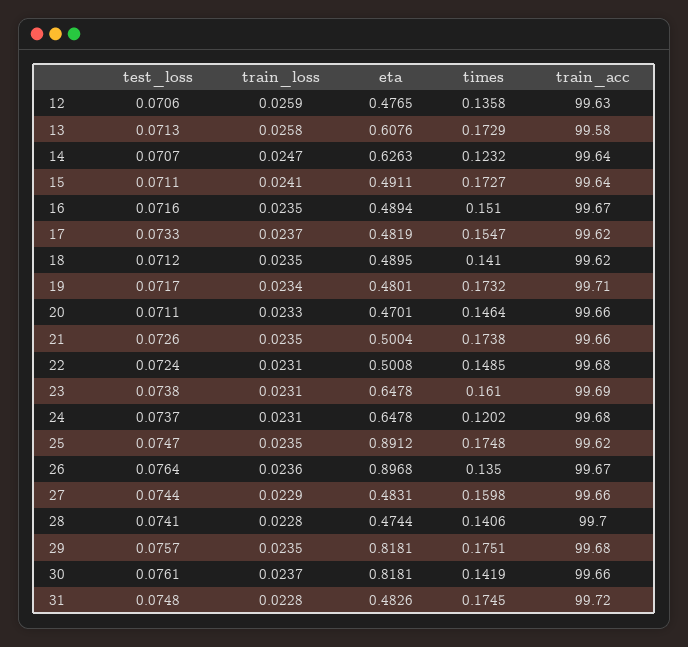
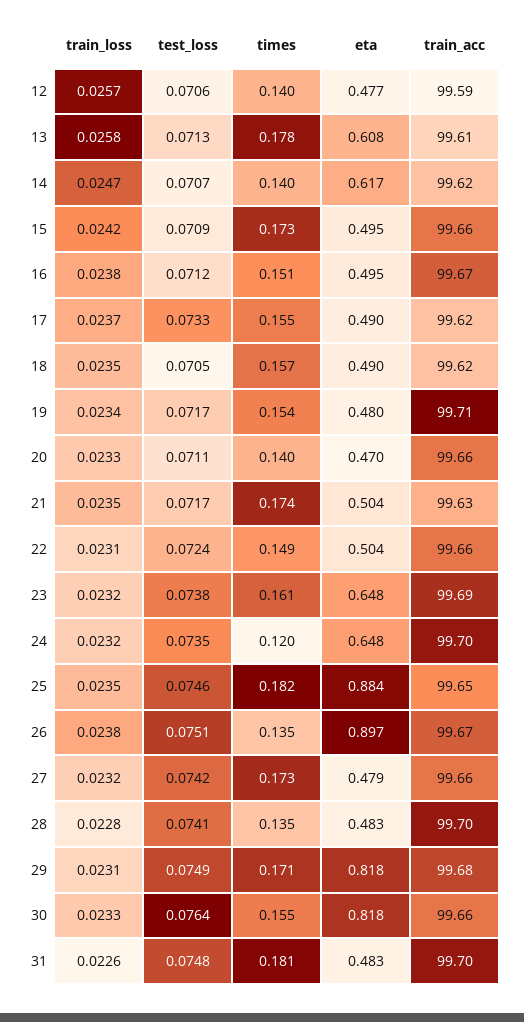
  {
    "test_loss": {
      "12": 0.0706,
      "13": 0.0713,
      "14": 0.0707,
-     "15": 0.0711,
+     "15": 0.0709,
-     "16": 0.0716,
+     "16": 0.0712,
      "17": 0.0733,
-     "18": 0.0712,
+     "18": 0.0705,
      "19": 0.0717,
      "20": 0.0711,
-     "21": 0.0726,
+     "21": 0.0717,
      "22": 0.0724,
      "23": 0.0738,
-     "24": 0.0737,
+     "24": 0.0735,
-     "25": 0.0747,
+     "25": 0.0746,
-     "26": 0.0764,
+     "26": 0.0751,
-     "27": 0.0744,
+     "27": 0.0742,
      "28": 0.0741,
-     "29": 0.0757,
+     "29": 0.0749,
-     "30": 0.0761,
+     "30": 0.0764,
      "31": 0.0748
    },
    "train_loss": {
-     "12": 0.0259,
+     "12": 0.0257,
      "13": 0.0258,
      "14": 0.0247,
-     "15": 0.0241,
+     "15": 0.0242,
-     "16": 0.0235,
+     "16": 0.0238,
      "17": 0.0237,
      "18": 0.0235,
      "19": 0.0234,
      "20": 0.0233,
      "21": 0.0235,
      "22": 0.0231,
-     "23": 0.0231,
+     "23": 0.0232,
-     "24": 0.0231,
+     "24": 0.0232,
      "25": 0.0235,
-     "26": 0.0236,
+     "26": 0.0238,
-     "27": 0.0229,
+     "27": 0.0232,
      "28": 0.0228,
-     "29": 0.0235,
+     "29": 0.0231,
-     "30": 0.0237,
+     "30": 0.0233,
-     "31": 0.0228
+     "31": 0.0226
    },
    "eta": {
      "12": 0.4765,
      "13": 0.6076,
-     "14": 0.6263,
+     "14": 0.617,
-     "15": 0.4911,
+     "15": 0.495,
-     "16": 0.4894,
+     "16": 0.495,
-     "17": 0.4819,
+     "17": 0.49,
      "18": 0.4895,
      "19": 0.4801,
      "20": 0.4701,
-     "21": 0.5004,
+     "21": 0.504,
-     "22": 0.5008,
+     "22": 0.504,
      "23": 0.6478,
      "24": 0.6478,
-     "25": 0.8912,
+     "25": 0.884,
      "26": 0.8968,
-     "27": 0.4831,
+     "27": 0.479,
-     "28": 0.4744,
+     "28": 0.483,
      "29": 0.8181,
      "30": 0.8181,
      "31": 0.4826
    },
    "times": {
-     "12": 0.1358,
+     "12": 0.14,
-     "13": 0.1729,
+     "13": 0.178,
-     "14": 0.1232,
+     "14": 0.14,
      "15": 0.1727,
      "16": 0.151,
      "17": 0.1547,
-     "18": 0.141,
+     "18": 0.157,
-     "19": 0.1732,
+     "19": 0.154,
-     "20": 0.1464,
+     "20": 0.14,
      "21": 0.1738,
      "22": 0.1485,
      "23": 0.161,
      "24": 0.1202,
-     "25": 0.1748,
+     "25": 0.182,
      "26": 0.135,
-     "27": 0.1598,
+     "27": 0.173,
-     "28": 0.1406,
+     "28": 0.135,
-     "29": 0.1751,
+     "29": 0.171,
-     "30": 0.1419,
+     "30": 0.155,
-     "31": 0.1745
+     "31": 0.181
    },
    "train_acc": {
-     "12": 99.63,
+     "12": 99.59,
-     "13": 99.58,
+     "13": 99.61,
-     "14": 99.64,
+     "14": 99.62,
-     "15": 99.64,
+     "15": 99.66,
      "16": 99.67,
      "17": 99.62,
      "18": 99.62,
      "19": 99.71,
      "20": 99.66,
-     "21": 99.66,
+     "21": 99.63,
-     "22": 99.68,
+     "22": 99.66,
      "23": 99.69,
-     "24": 99.68,
+     "24": 99.7,
-     "25": 99.62,
+     "25": 99.65,
      "26": 99.67,
      "27": 99.66,
      "28": 99.7,
      "29": 99.68,
      "30": 99.66,
-     "31": 99.72
+     "31": 99.7
    }
  }

